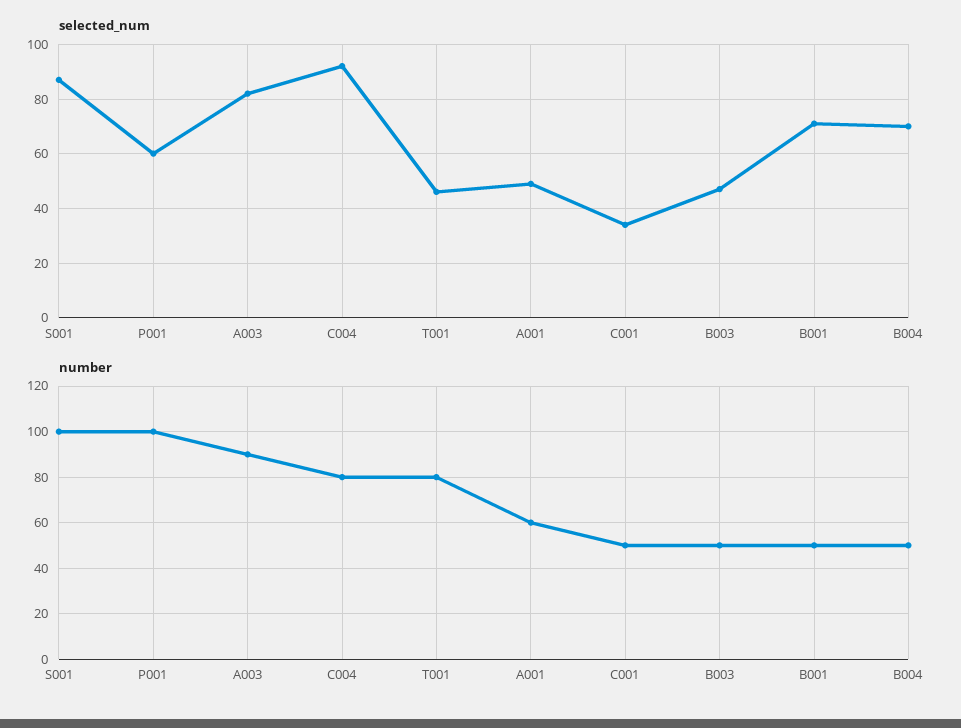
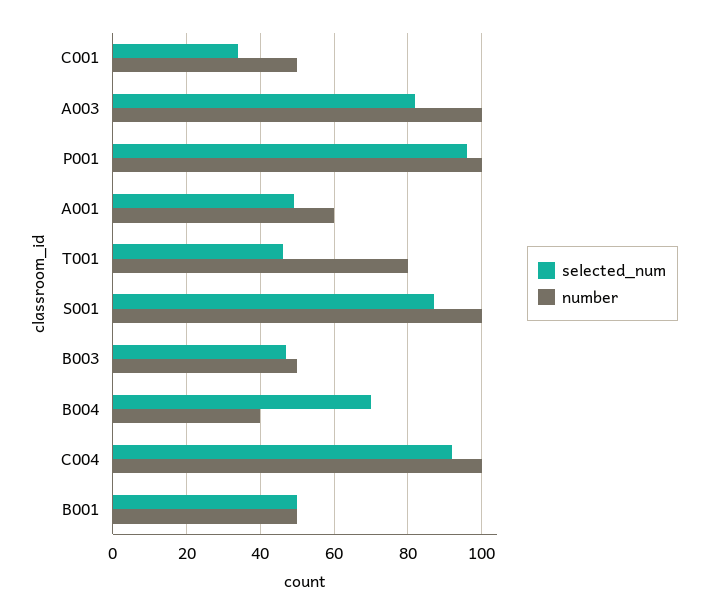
  {
    "selected_num": {
      "S001": 85,
-     "P001": 60,
+     "P001": 95,
      "A003": 80,
      "C004": 90,
      "T001": 45,
      "A001": 50,
      "C001": 35,
      "B003": 45,
-     "B001": 70,
+     "B001": 50,
      "B004": 70
    },
    "number": {
      "S001": 100,
      "P001": 100,
-     "A003": 90,
+     "A003": 100,
-     "C004": 80,
+     "C004": 100,
      "T001": 80,
      "A001": 60,
      "C001": 50,
      "B003": 50,
      "B001": 50,
-     "B004": 50
+     "B004": 40
    }
  }

